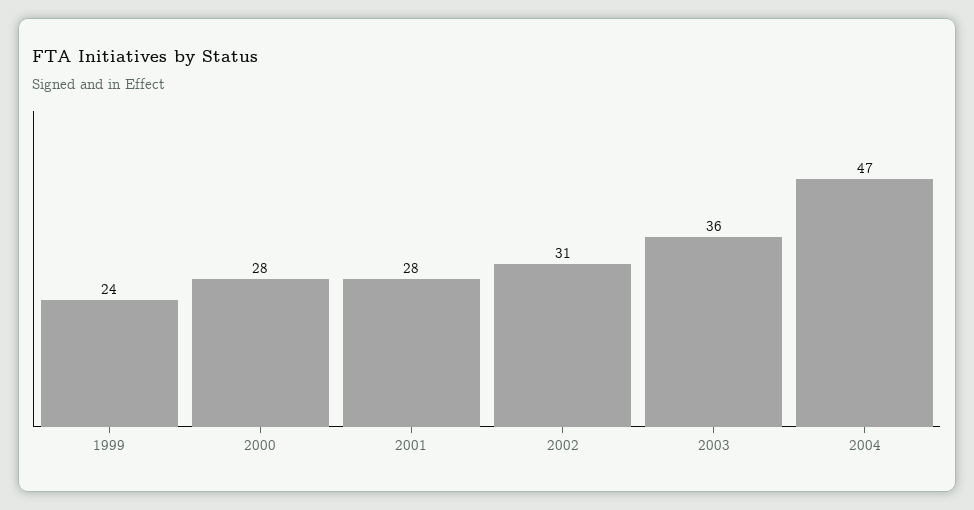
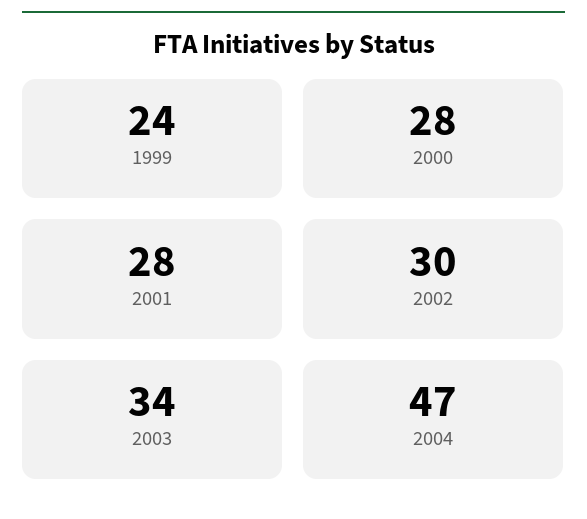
  {
    "1999": 24,
    "2000": 28,
    "2001": 28,
-   "2002": 31,
+   "2002": 30,
-   "2003": 36,
+   "2003": 34,
    "2004": 47
  }

